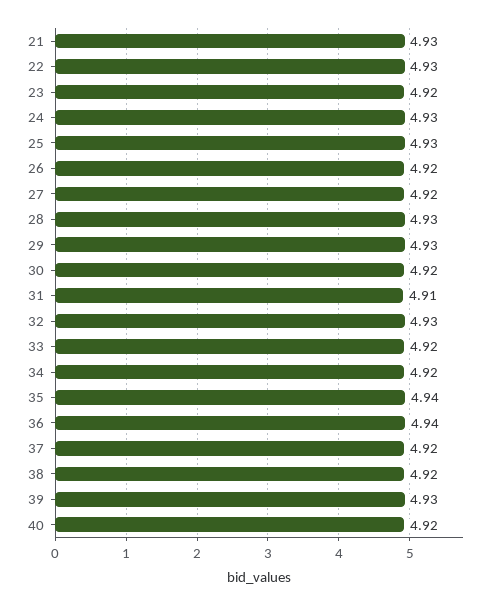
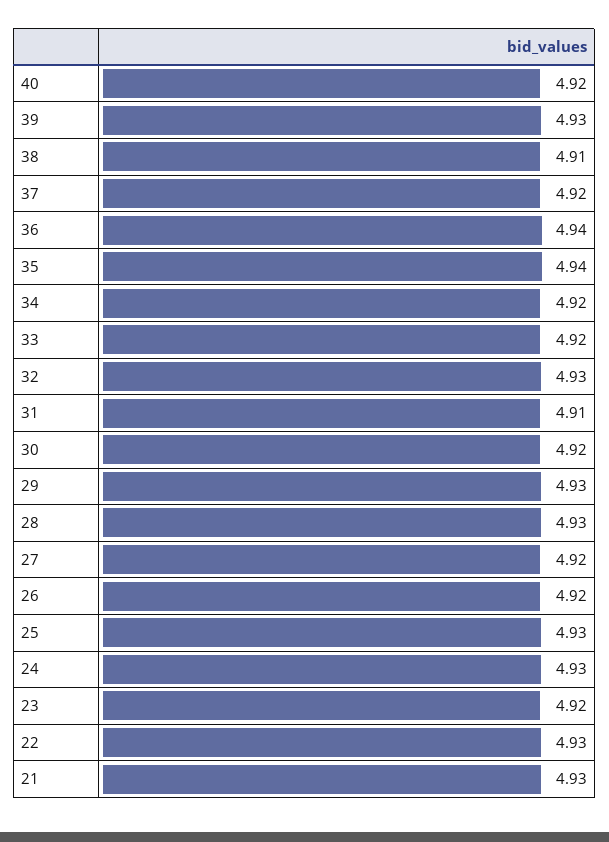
  {
    "21": 4.93,
    "22": 4.93,
    "23": 4.92,
    "24": 4.93,
    "25": 4.93,
    "26": 4.92,
    "27": 4.92,
    "28": 4.93,
    "29": 4.93,
    "30": 4.92,
    "31": 4.91,
    "32": 4.93,
    "33": 4.92,
    "34": 4.92,
    "35": 4.94,
    "36": 4.94,
    "37": 4.92,
-   "38": 4.92,
+   "38": 4.91,
    "39": 4.93,
    "40": 4.92
  }

